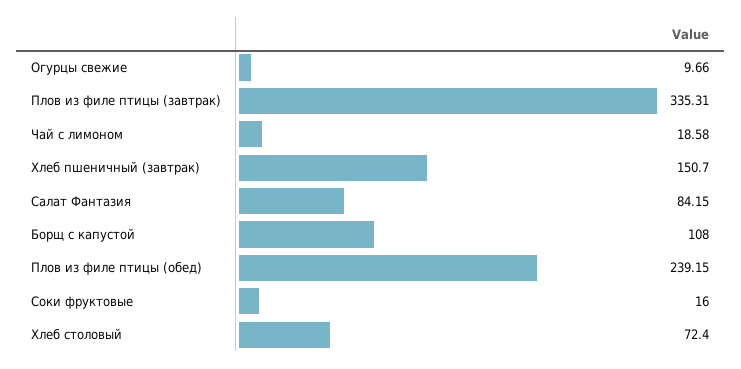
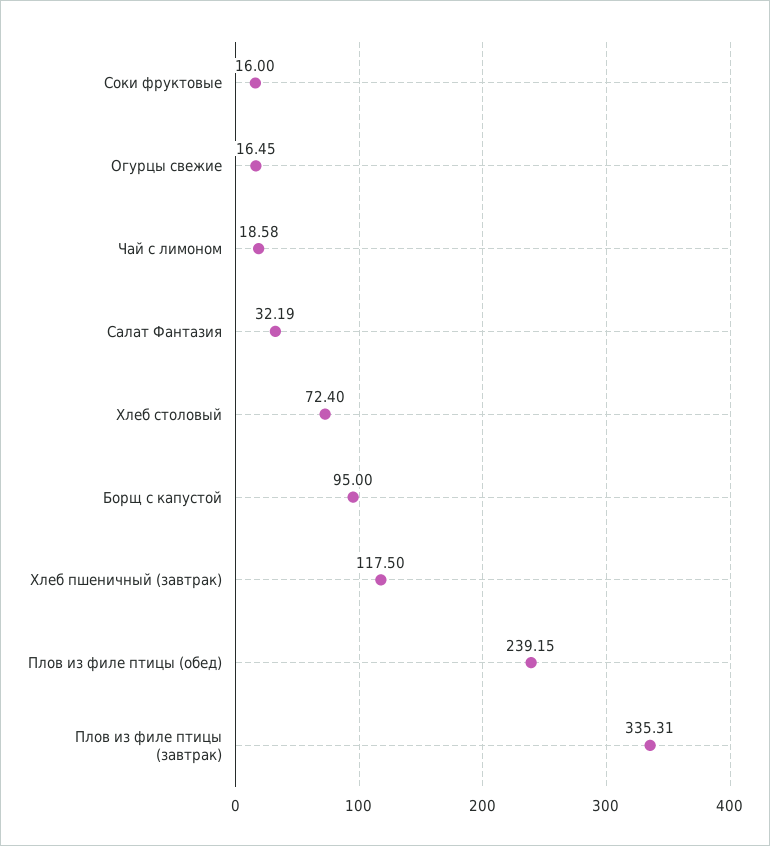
  {
-   "Огурцы свежие": 9.66,
+   "Огурцы свежие": 16.45,
    "Плов из филе птицы (завтрак)": 335.31,
    "Чай с лимоном": 18.58,
-   "Хлеб пшеничный (завтрак)": 150.7,
+   "Хлеб пшеничный (завтрак)": 117.5,
-   "Салат Фантазия": 84.15,
+   "Салат Фантазия": 32.19,
-   "Борщ с капустой": 108,
+   "Борщ с капустой": 95,
    "Плов из филе птицы (обед)": 239.15,
    "Соки фруктовые": 16,
    "Хлеб столовый": 72.4
  }

